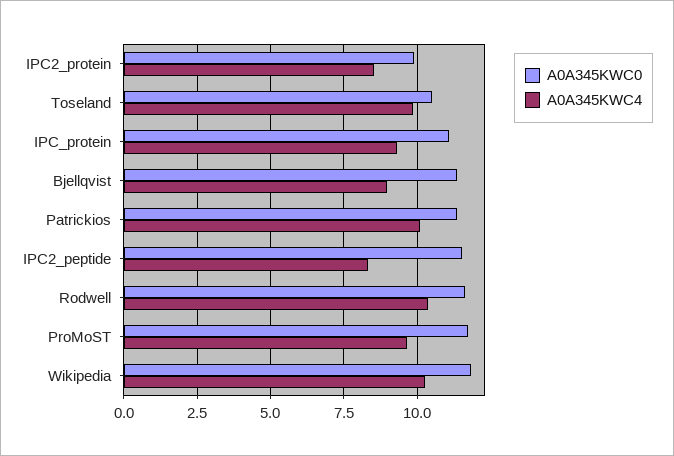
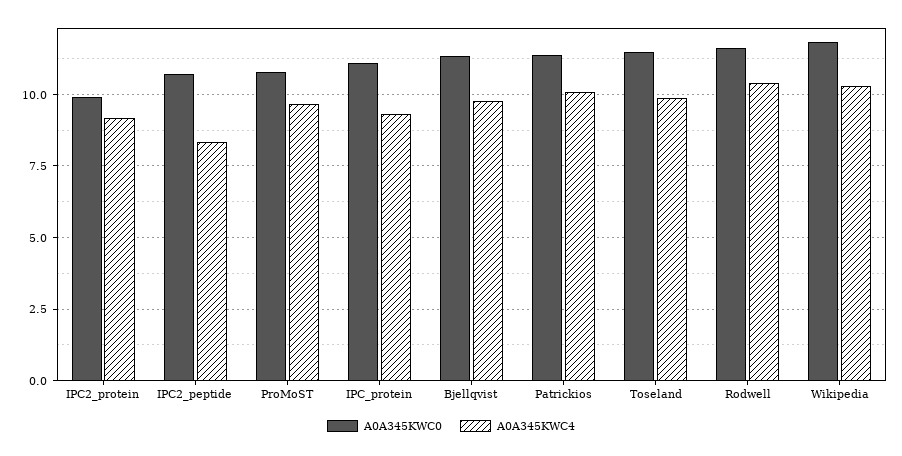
  {
    "A0A345KWC0": {
      "IPC2_protein": 10,
-     "Toseland": 10.5,
+     "Toseland": 11.5,
      "IPC_protein": 11,
      "Bjellqvist": 11.25,
      "Patrickios": 11.25,
-     "IPC2_peptide": 11.5,
+     "IPC2_peptide": 10.75,
      "Rodwell": 11.5,
-     "ProMoST": 11.75,
+     "ProMoST": 10.75,
      "Wikipedia": 11.75
    },
    "A0A345KWC4": {
-     "IPC2_protein": 8.5,
+     "IPC2_protein": 9.25,
      "Toseland": 10,
      "IPC_protein": 9.25,
-     "Bjellqvist": 9,
+     "Bjellqvist": 9.75,
      "Patrickios": 10,
      "IPC2_peptide": 8.25,
      "Rodwell": 10.5,
      "ProMoST": 9.75,
      "Wikipedia": 10.25
    }
  }

